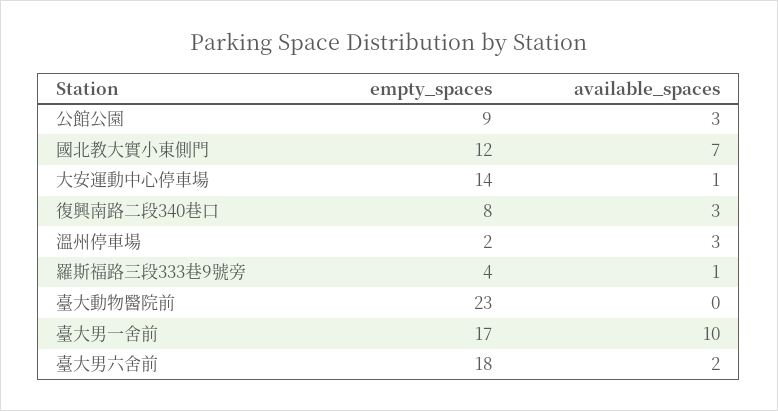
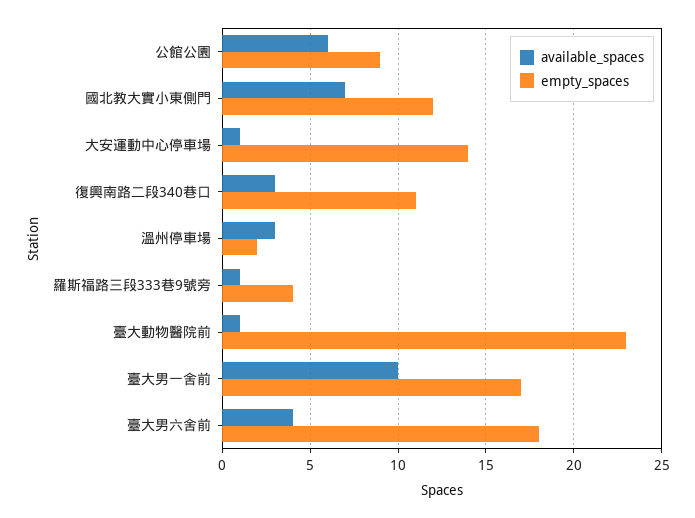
  {
    "empty_spaces": {
      "公館公園": 9,
      "國北教大實小東側門": 12,
      "大安運動中心停車場": 14,
-     "復興南路二段340巷口": 8,
+     "復興南路二段340巷口": 11,
      "溫州停車場": 2,
      "羅斯福路三段333巷9號旁": 4,
      "臺大動物醫院前": 23,
      "臺大男一舍前": 17,
      "臺大男六舍前": 18
    },
    "available_spaces": {
-     "公館公園": 3,
+     "公館公園": 6,
      "國北教大實小東側門": 7,
      "大安運動中心停車場": 1,
      "復興南路二段340巷口": 3,
      "溫州停車場": 3,
      "羅斯福路三段333巷9號旁": 1,
-     "臺大動物醫院前": 0,
+     "臺大動物醫院前": 1,
      "臺大男一舍前": 10,
-     "臺大男六舍前": 2
+     "臺大男六舍前": 4
    }
  }

